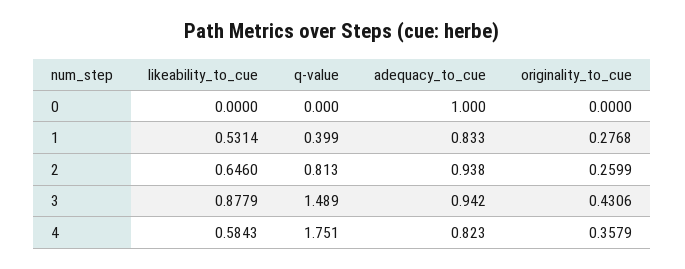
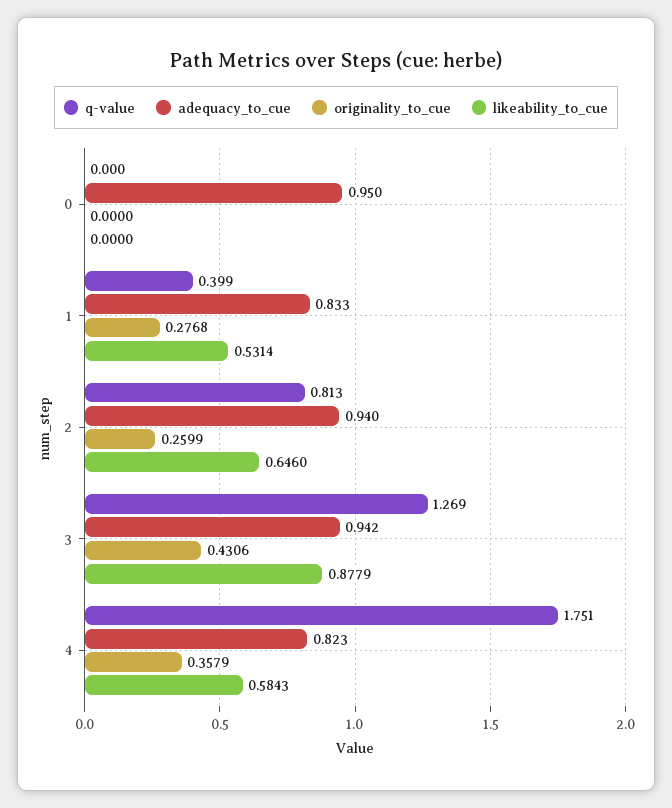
  {
    "likeability_to_cue": {
      "0": 0,
      "1": 0.5314,
      "2": 0.646,
      "3": 0.8779,
      "4": 0.5843
    },
    "q-value": {
      "0": 0,
      "1": 0.399,
      "2": 0.813,
-     "3": 1.489,
+     "3": 1.269,
      "4": 1.751
    },
    "adequacy_to_cue": {
-     "0": 1,
+     "0": 0.95,
      "1": 0.833,
-     "2": 0.938,
+     "2": 0.94,
      "3": 0.942,
      "4": 0.823
    },
    "originality_to_cue": {
      "0": 0,
      "1": 0.2768,
      "2": 0.2599,
      "3": 0.4306,
      "4": 0.3579
    }
  }

